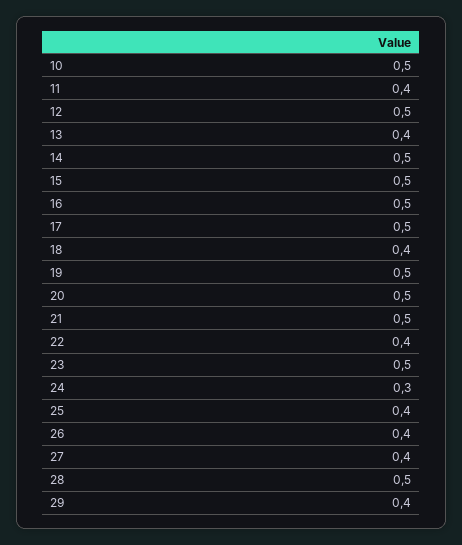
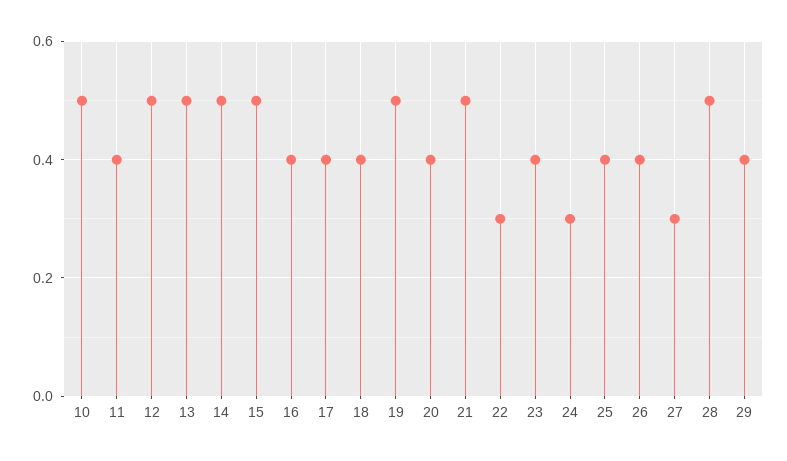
  {
    "10": 0.5,
    "11": 0.4,
    "12": 0.5,
-   "13": 0.4,
+   "13": 0.5,
    "14": 0.5,
    "15": 0.5,
-   "16": 0.5,
+   "16": 0.4,
-   "17": 0.5,
+   "17": 0.4,
    "18": 0.4,
    "19": 0.5,
-   "20": 0.5,
+   "20": 0.4,
    "21": 0.5,
-   "22": 0.4,
+   "22": 0.3,
-   "23": 0.5,
+   "23": 0.4,
    "24": 0.3,
    "25": 0.4,
    "26": 0.4,
-   "27": 0.4,
+   "27": 0.3,
    "28": 0.5,
    "29": 0.4
  }

